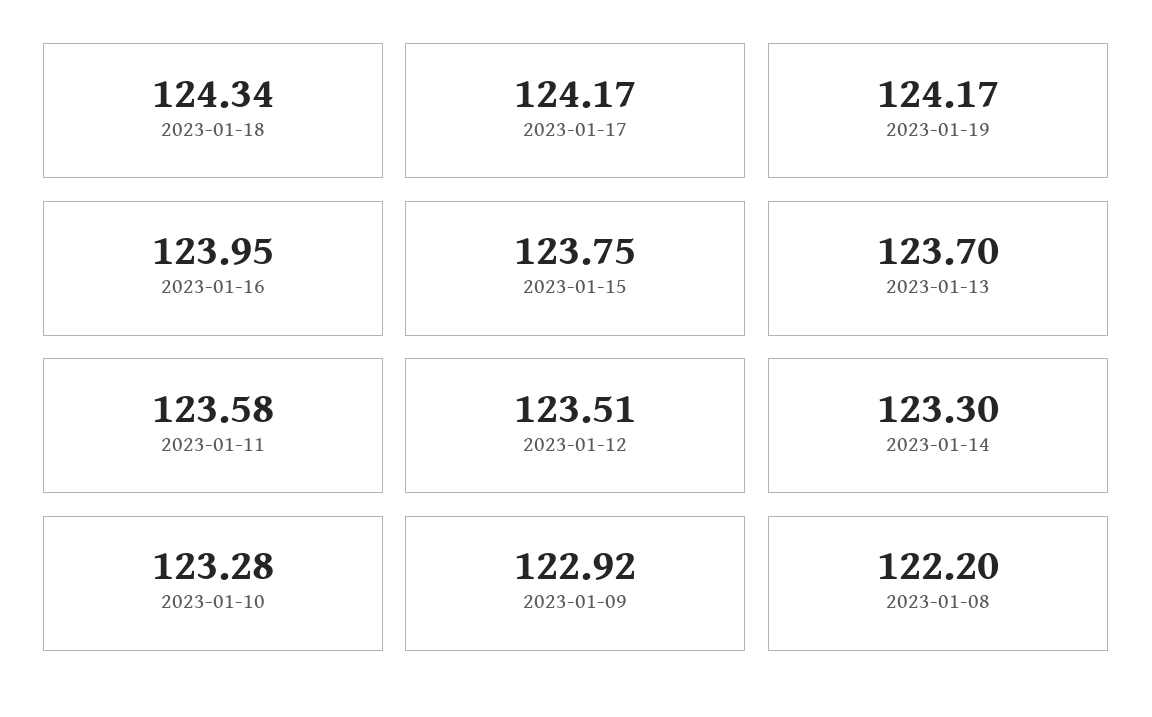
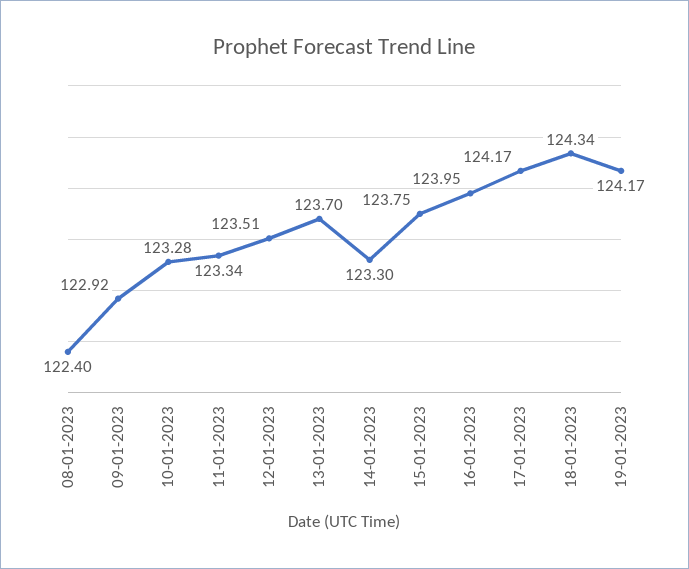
  {
    "2023-01-18": 124.34,
    "2023-01-17": 124.17,
    "2023-01-19": 124.17,
    "2023-01-16": 123.95,
    "2023-01-15": 123.75,
    "2023-01-13": 123.7,
-   "2023-01-11": 123.58,
+   "2023-01-11": 123.34,
    "2023-01-12": 123.51,
    "2023-01-14": 123.3,
    "2023-01-10": 123.28,
    "2023-01-09": 122.92,
-   "2023-01-08": 122.2
+   "2023-01-08": 122.4
  }

